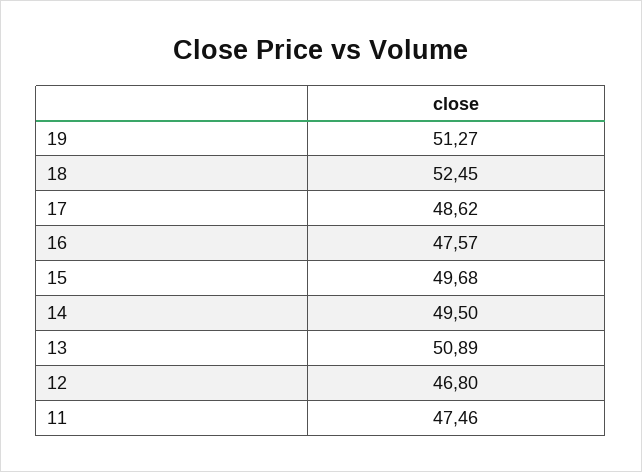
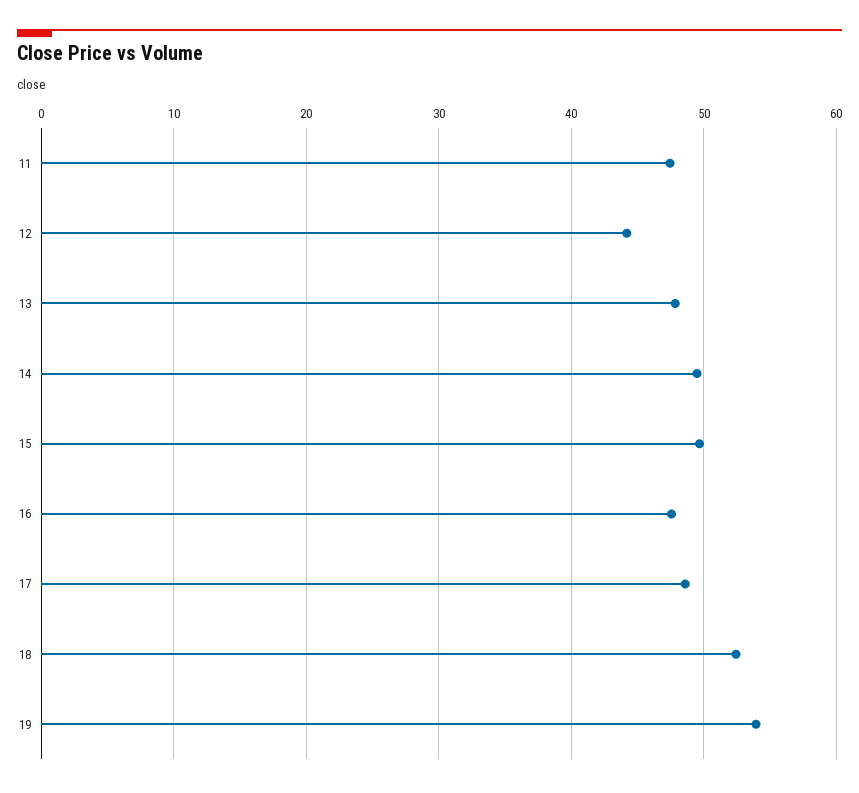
  {
-   "19": 51.27,
+   "19": 54,
    "18": 52.45,
    "17": 48.62,
    "16": 47.57,
    "15": 49.68,
    "14": 49.5,
-   "13": 50.89,
+   "13": 48,
-   "12": 46.8,
+   "12": 44,
    "11": 47.46
  }

